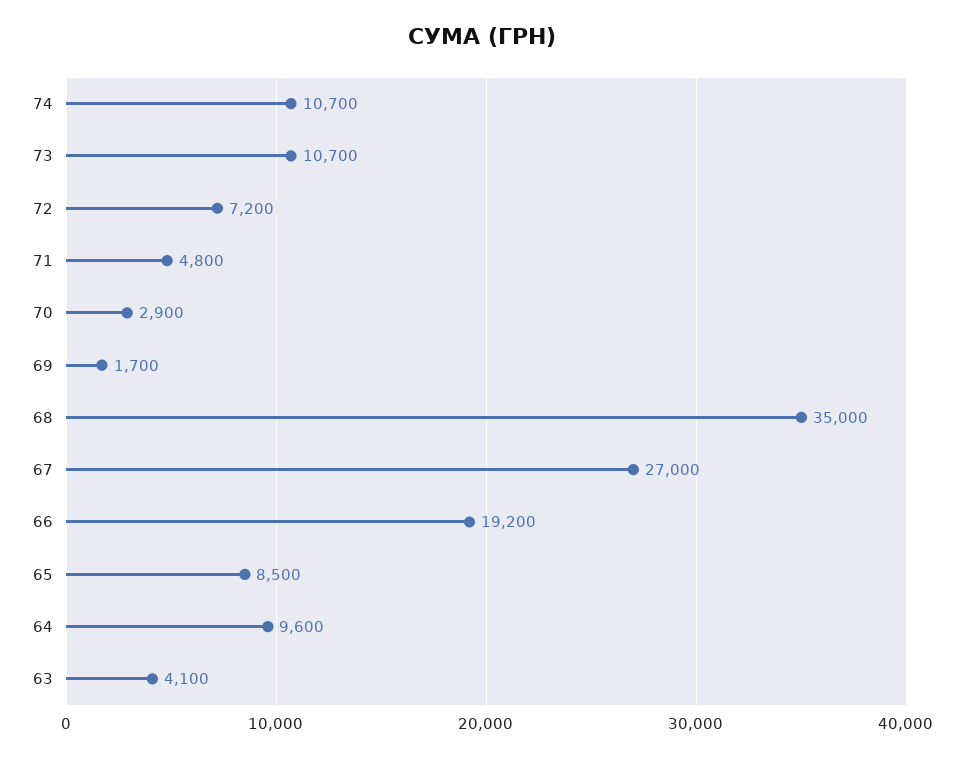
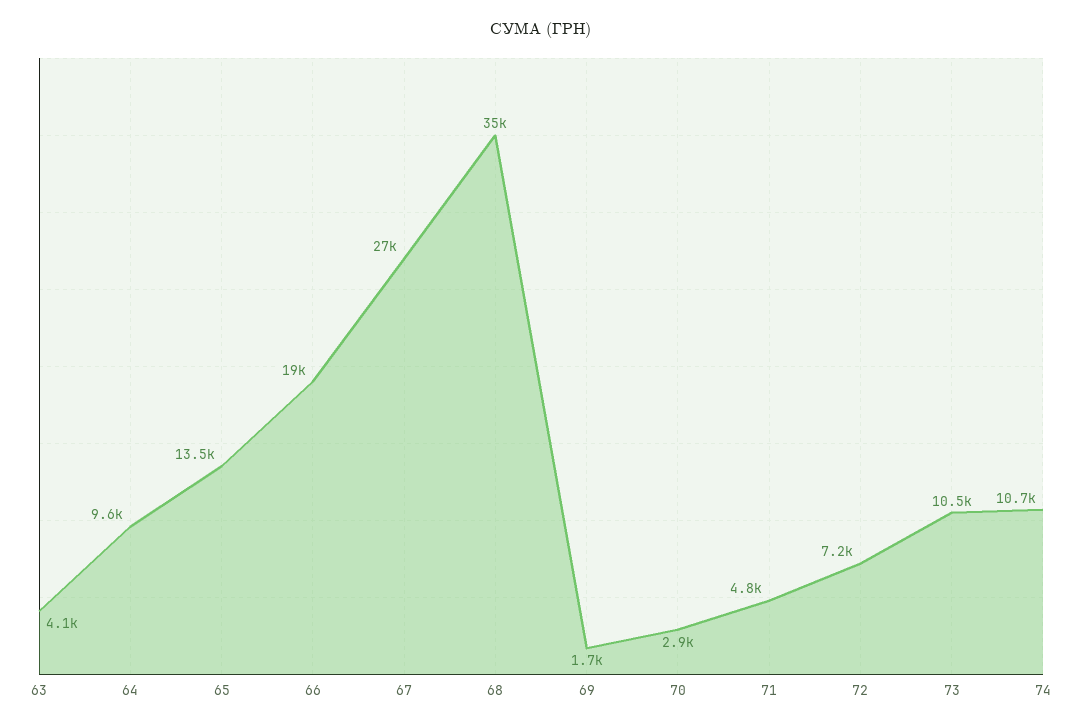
  {
    "74": 10700,
-   "73": 10700,
+   "73": 10500,
    "72": 7200,
    "71": 4800,
    "70": 2900,
    "69": 1700,
    "68": 35000,
    "67": 27000,
-   "66": 19200,
+   "66": 19000,
-   "65": 8500,
+   "65": 13500,
    "64": 9600,
    "63": 4100
  }

